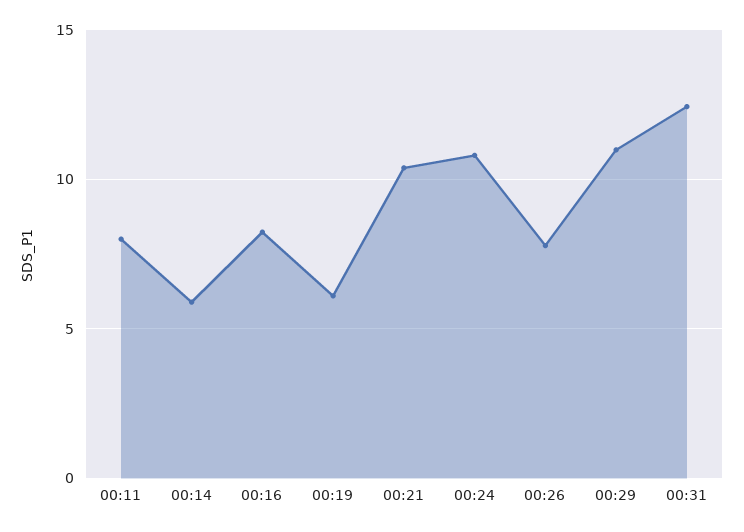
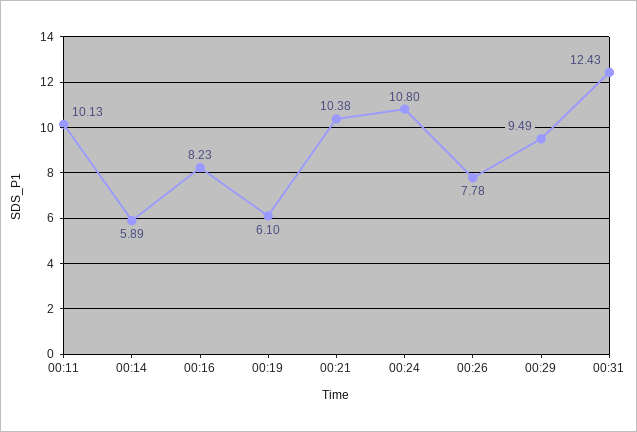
  {
-   "00:11": 8,
+   "00:11": 10.13,
    "00:14": 5.89,
    "00:16": 8.23,
    "00:19": 6.1,
    "00:21": 10.38,
    "00:24": 10.8,
    "00:26": 7.78,
-   "00:29": 11,
+   "00:29": 9.49,
    "00:31": 12.43
  }

